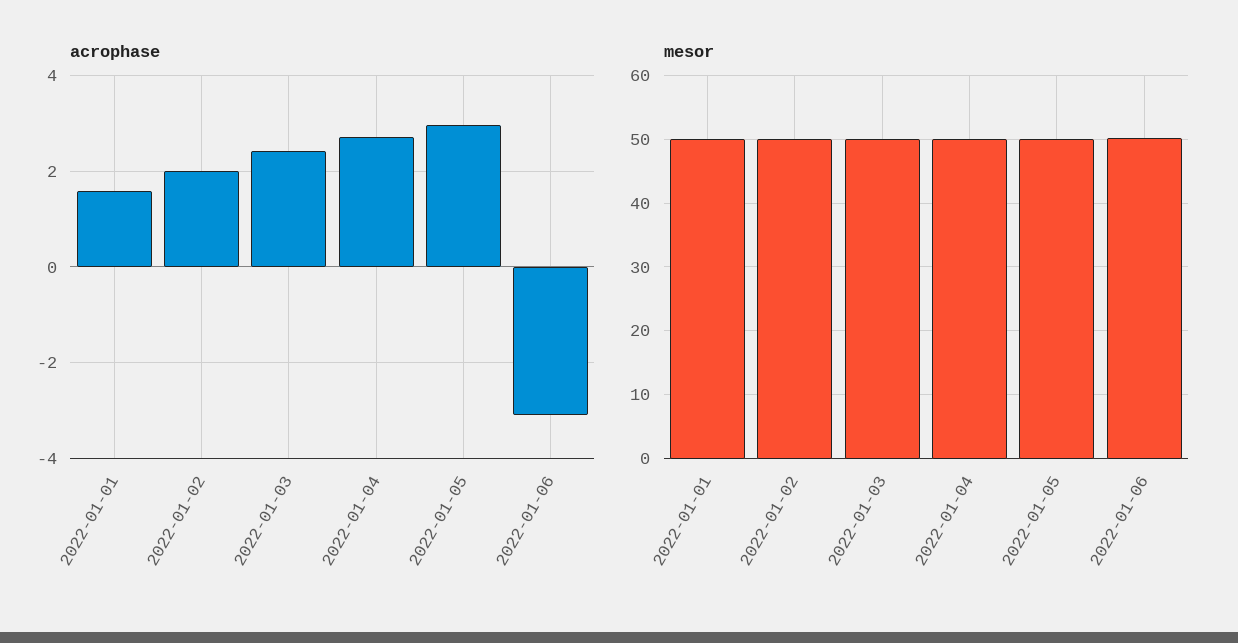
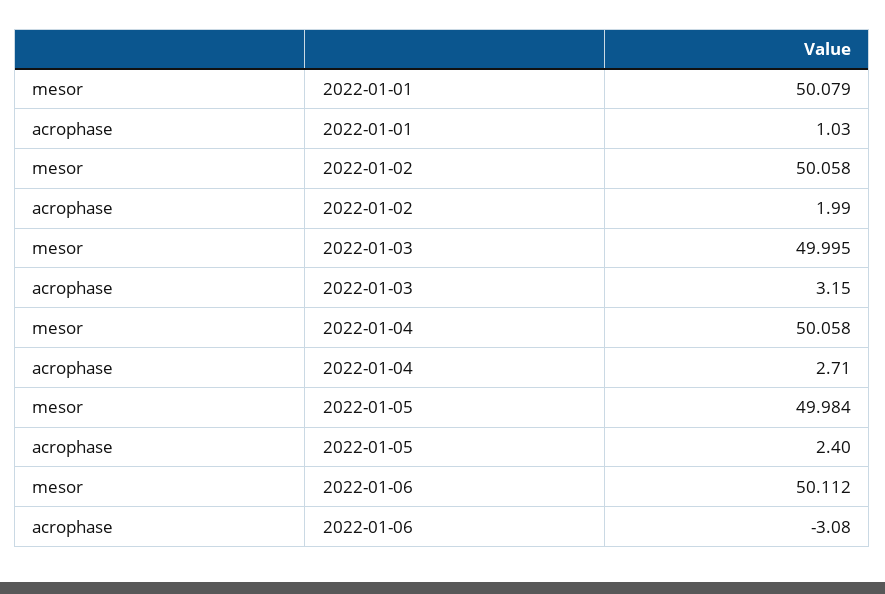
  {
    "acrophase": {
-     "2022-01-01": 1.6,
+     "2022-01-01": 1.03,
      "2022-01-02": 1.99,
-     "2022-01-03": 2.4,
+     "2022-01-03": 3.15,
      "2022-01-04": 2.71,
-     "2022-01-05": 3,
+     "2022-01-05": 2.4,
      "2022-01-06": -3.08
    },
    "mesor": {
      "2022-01-01": 50.079,
      "2022-01-02": 50.058,
      "2022-01-03": 49.995,
      "2022-01-04": 50.058,
      "2022-01-05": 49.984,
      "2022-01-06": 50.112
    }
  }

